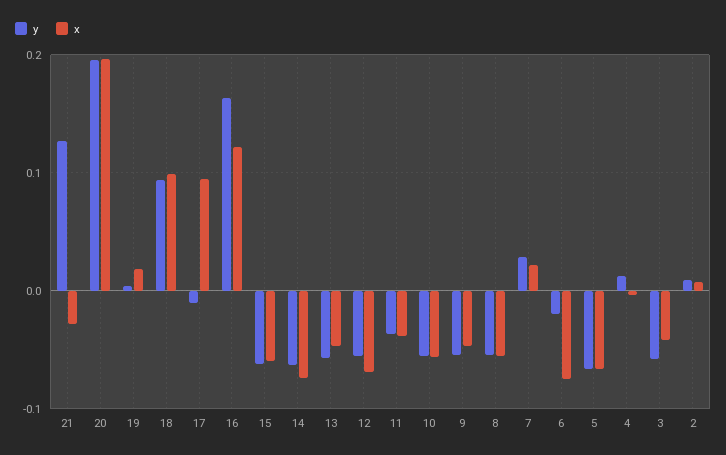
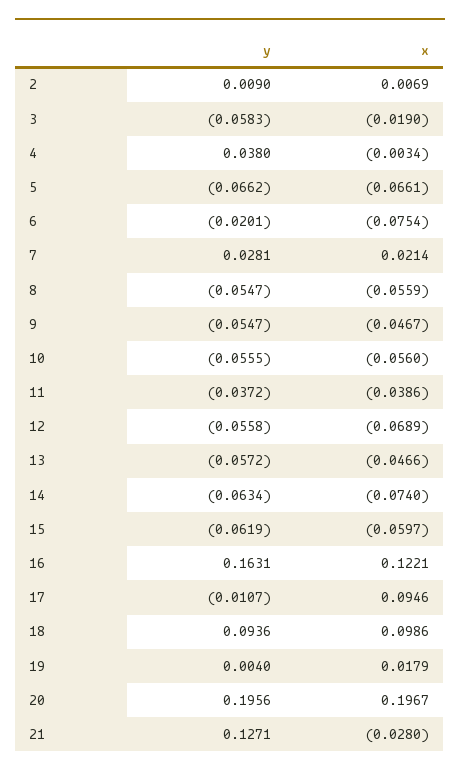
  {
    "y": {
      "21": 0.1271,
      "20": 0.1956,
      "19": 0.004,
      "18": 0.0936,
      "17": -0.0107,
      "16": 0.1631,
      "15": -0.0619,
      "14": -0.0634,
      "13": -0.0572,
      "12": -0.0558,
      "11": -0.0372,
      "10": -0.0555,
      "9": -0.0547,
      "8": -0.0547,
      "7": 0.0281,
      "6": -0.0201,
      "5": -0.0662,
-     "4": 0.01,
+     "4": 0.038,
      "3": -0.0583,
      "2": 0.009
    },
    "x": {
      "21": -0.028,
      "20": 0.1967,
      "19": 0.0179,
      "18": 0.0986,
      "17": 0.0946,
      "16": 0.1221,
      "15": -0.0597,
      "14": -0.074,
      "13": -0.0466,
      "12": -0.0689,
      "11": -0.0386,
      "10": -0.056,
      "9": -0.0467,
      "8": -0.0559,
      "7": 0.0214,
      "6": -0.0754,
      "5": -0.0661,
      "4": -0.0034,
-     "3": -0.04,
+     "3": -0.019,
      "2": 0.0069
    }
  }

